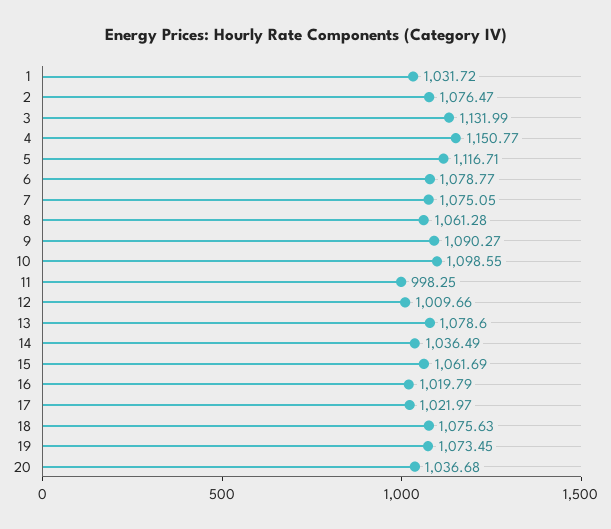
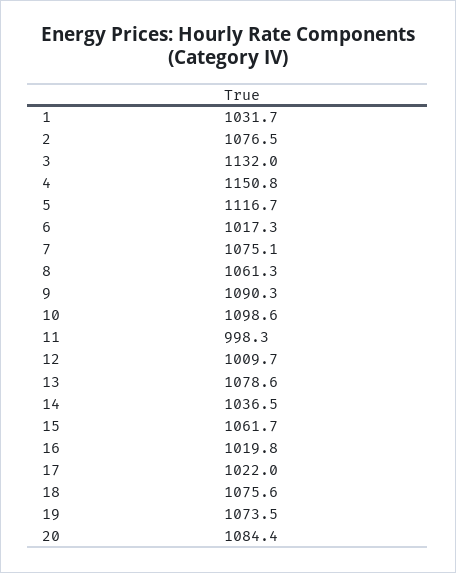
  {
    "1": 1031.72,
    "2": 1076.47,
    "3": 1131.99,
    "4": 1150.77,
    "5": 1116.71,
-   "6": 1078.77,
+   "6": 1017.3,
    "7": 1075.05,
    "8": 1061.28,
    "9": 1090.27,
    "10": 1098.55,
    "11": 998.25,
    "12": 1009.66,
    "13": 1078.6,
    "14": 1036.49,
    "15": 1061.69,
    "16": 1019.79,
    "17": 1021.97,
    "18": 1075.63,
    "19": 1073.45,
-   "20": 1036.68
+   "20": 1084.4
  }

